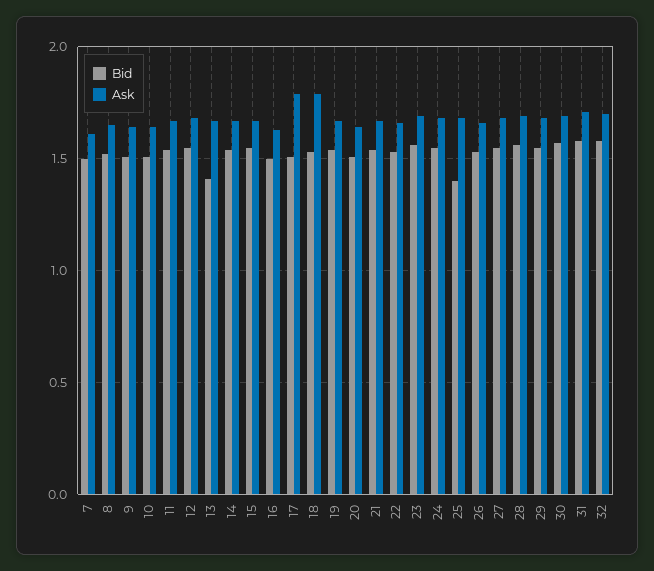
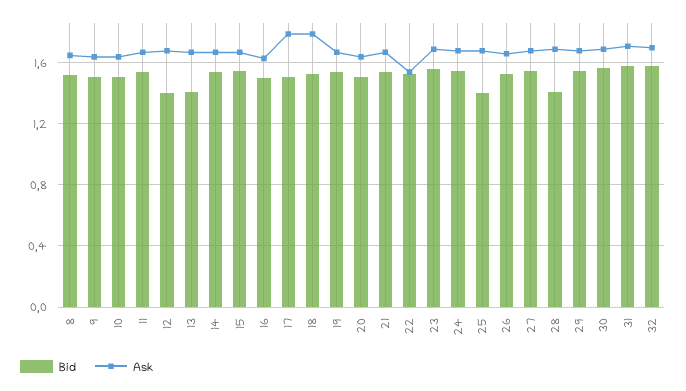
  {
    "Bid": {
-     "7": 1.5,
      "8": 1.5,
      "9": 1.5,
      "10": 1.5,
      "11": 1.55,
-     "12": 1.55,
+     "12": 1.4,
      "13": 1.4,
      "14": 1.55,
      "15": 1.55,
      "16": 1.5,
      "17": 1.5,
      "18": 1.55,
      "19": 1.55,
      "20": 1.5,
      "21": 1.55,
      "22": 1.55,
      "23": 1.55,
      "24": 1.55,
      "25": 1.4,
      "26": 1.55,
      "27": 1.55,
-     "28": 1.55,
+     "28": 1.4,
      "29": 1.55,
      "30": 1.55,
      "31": 1.6,
      "32": 1.6
    },
    "Ask": {
-     "7": 1.6,
      "8": 1.65,
      "9": 1.65,
      "10": 1.65,
      "11": 1.65,
      "12": 1.7,
      "13": 1.65,
      "14": 1.65,
      "15": 1.65,
      "16": 1.65,
      "17": 1.8,
      "18": 1.8,
      "19": 1.65,
      "20": 1.65,
      "21": 1.65,
-     "22": 1.65,
+     "22": 1.55,
      "23": 1.7,
      "24": 1.7,
      "25": 1.7,
      "26": 1.65,
      "27": 1.7,
      "28": 1.7,
      "29": 1.7,
      "30": 1.7,
      "31": 1.7,
      "32": 1.7
    }
  }

